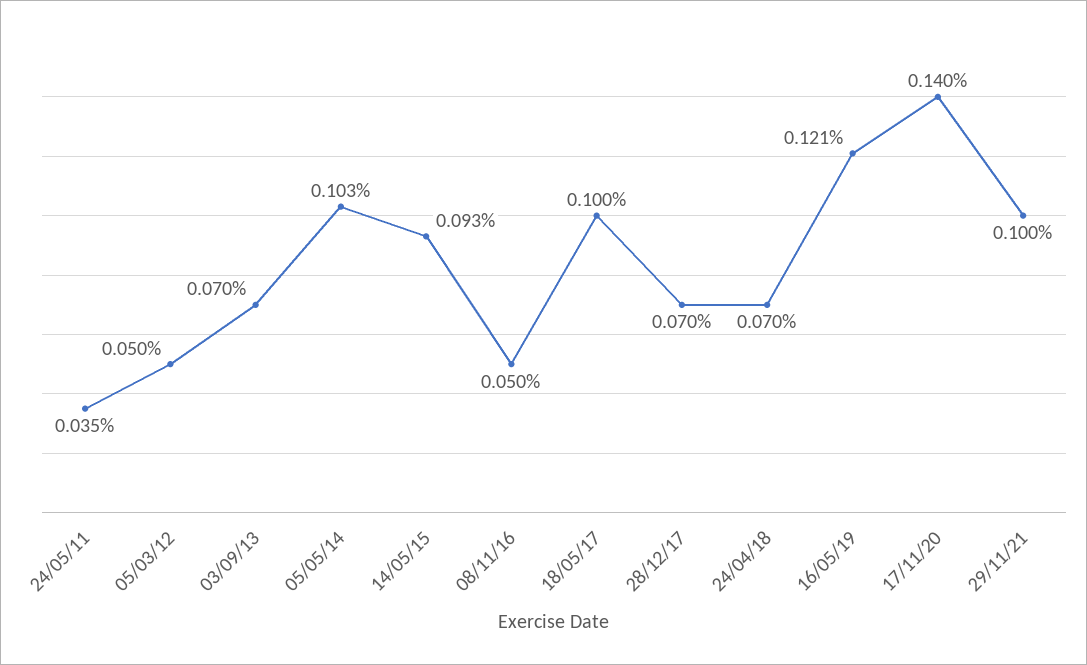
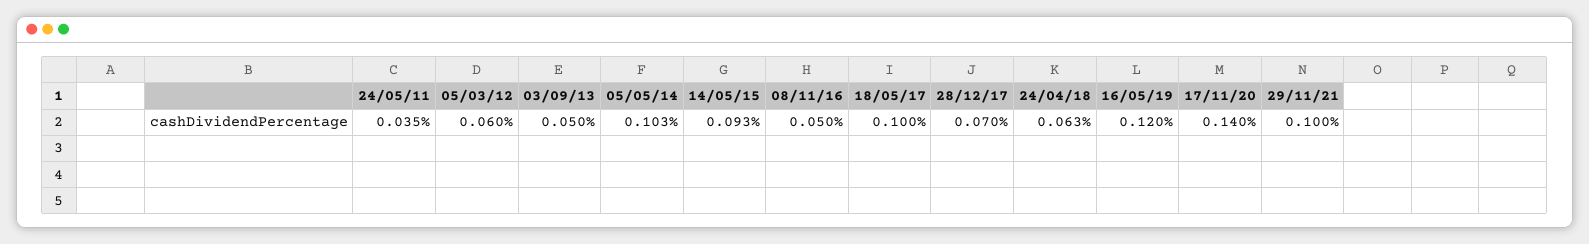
  {
    "24/05/11": 0.035,
-   "05/03/12": 0.05,
+   "05/03/12": 0.06,
-   "03/09/13": 0.07,
+   "03/09/13": 0.05,
    "05/05/14": 0.103,
    "14/05/15": 0.093,
    "08/11/16": 0.05,
    "18/05/17": 0.1,
    "28/12/17": 0.07,
-   "24/04/18": 0.07,
+   "24/04/18": 0.063,
-   "16/05/19": 0.121,
+   "16/05/19": 0.12,
    "17/11/20": 0.14,
    "29/11/21": 0.1
  }

